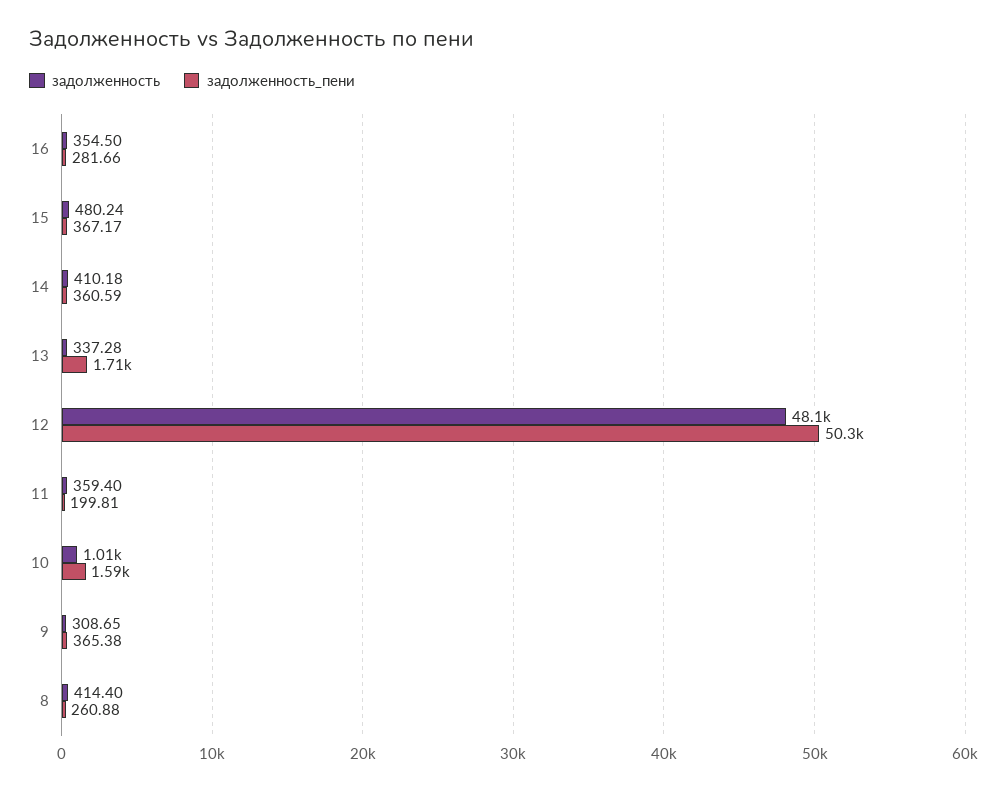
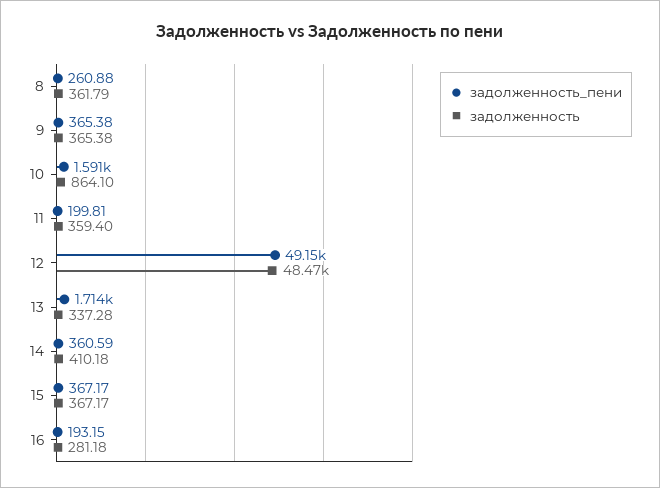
  {
    "задолженность": {
-     "16": 354.5,
+     "16": 281.18,
-     "15": 480.24,
+     "15": 367.17,
      "14": 410.18,
      "13": 337.28,
-     "12": 48100,
+     "12": 48470,
      "11": 359.4,
-     "10": 1010,
+     "10": 864.1,
-     "9": 308.65,
+     "9": 365.38,
-     "8": 414.4
+     "8": 361.79
    },
    "задолженность_пени": {
-     "16": 281.66,
+     "16": 193.15,
      "15": 367.17,
      "14": 360.59,
      "13": 1714,
-     "12": 50300,
+     "12": 49150,
      "11": 199.81,
      "10": 1591,
      "9": 365.38,
      "8": 260.88
    }
  }

